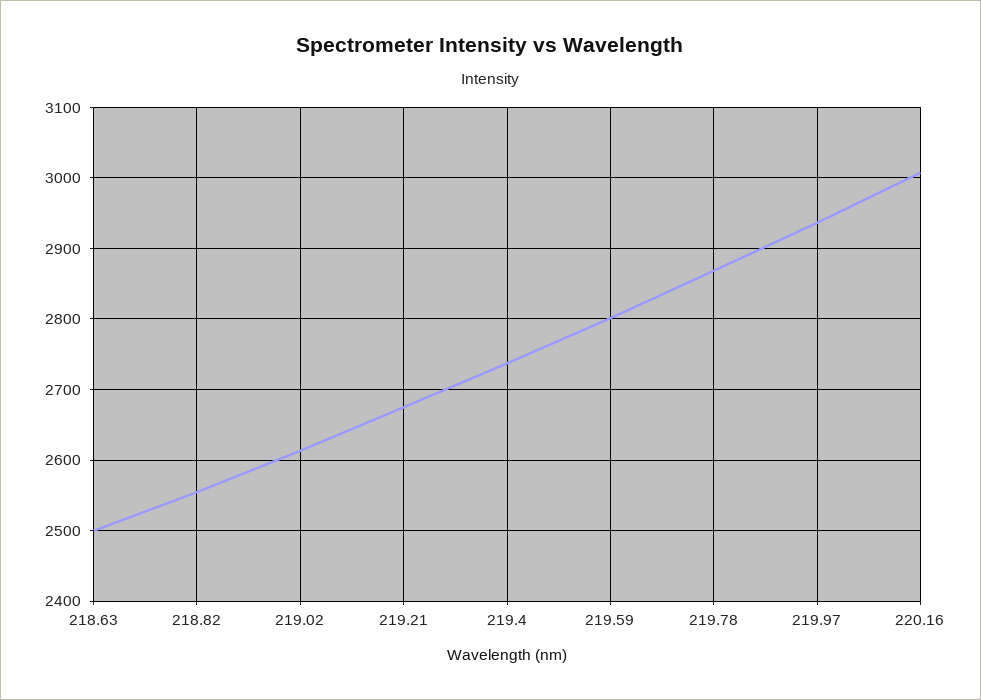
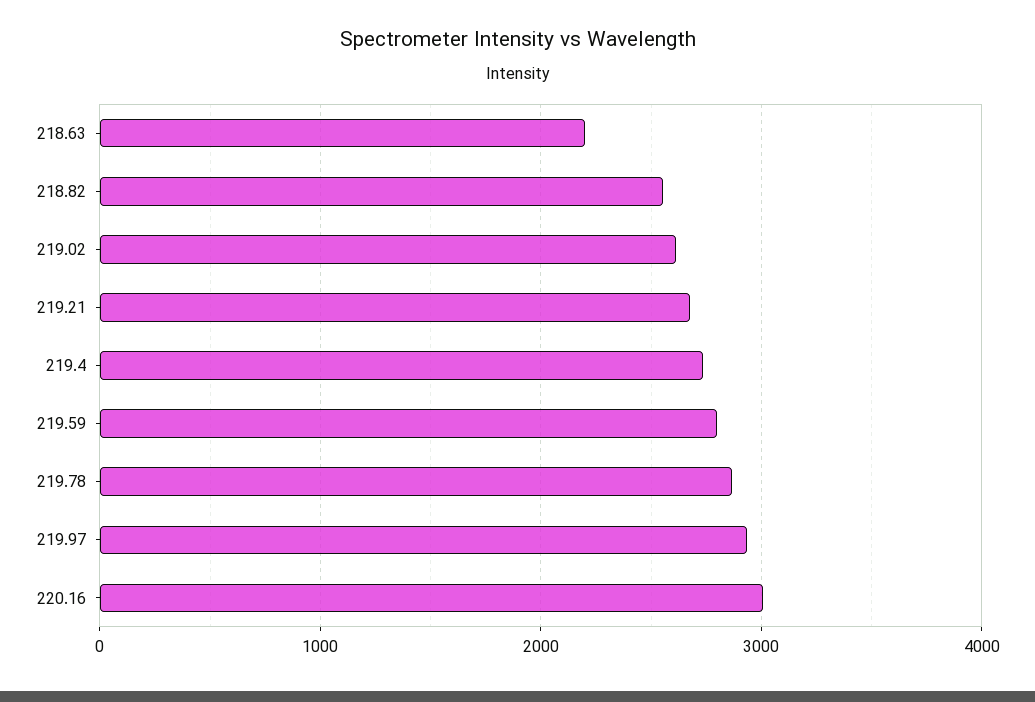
  {
-   "218.63": 2500,
+   "218.63": 2200,
    "218.82": 2550,
    "219.02": 2610,
    "219.21": 2680,
    "219.4": 2740,
    "219.59": 2800,
    "219.78": 2870,
    "219.97": 2940,
    "220.16": 3010
  }

